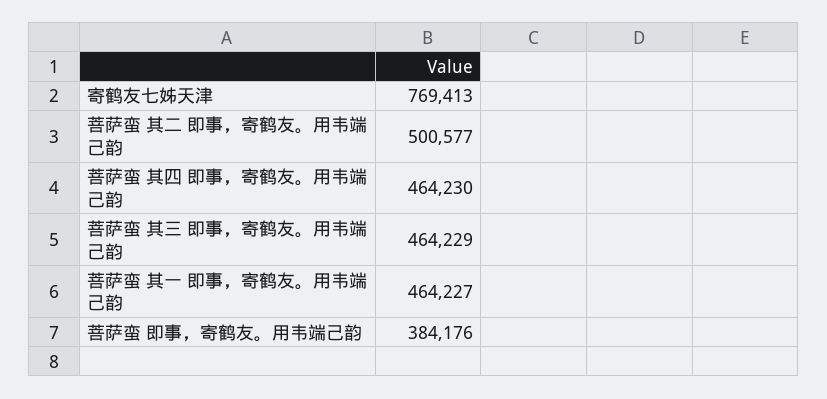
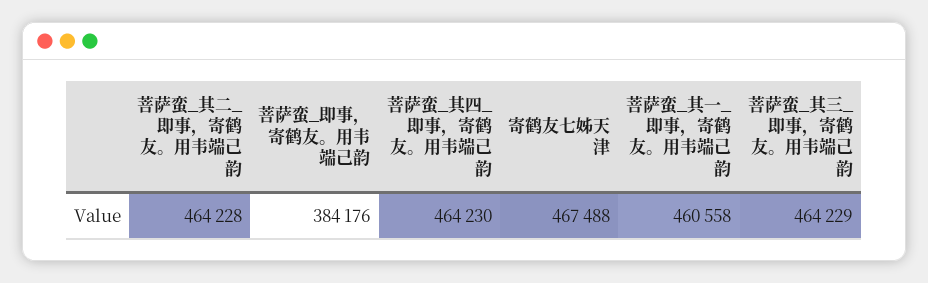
  {
-   "寄鹤友七姊天津": 769413,
+   "寄鹤友七姊天津": 467488,
-   "菩萨蛮 其二 即事，寄鹤友。用韦端己韵": 500577,
+   "菩萨蛮 其二 即事，寄鹤友。用韦端己韵": 464228,
    "菩萨蛮 其四 即事，寄鹤友。用韦端己韵": 464230,
    "菩萨蛮 其三 即事，寄鹤友。用韦端己韵": 464229,
-   "菩萨蛮 其一 即事，寄鹤友。用韦端己韵": 464227,
+   "菩萨蛮 其一 即事，寄鹤友。用韦端己韵": 460558,
    "菩萨蛮 即事，寄鹤友。用韦端己韵": 384176
  }

